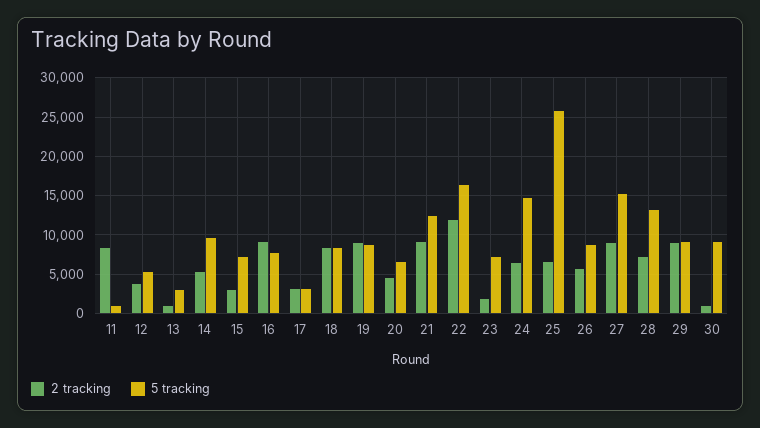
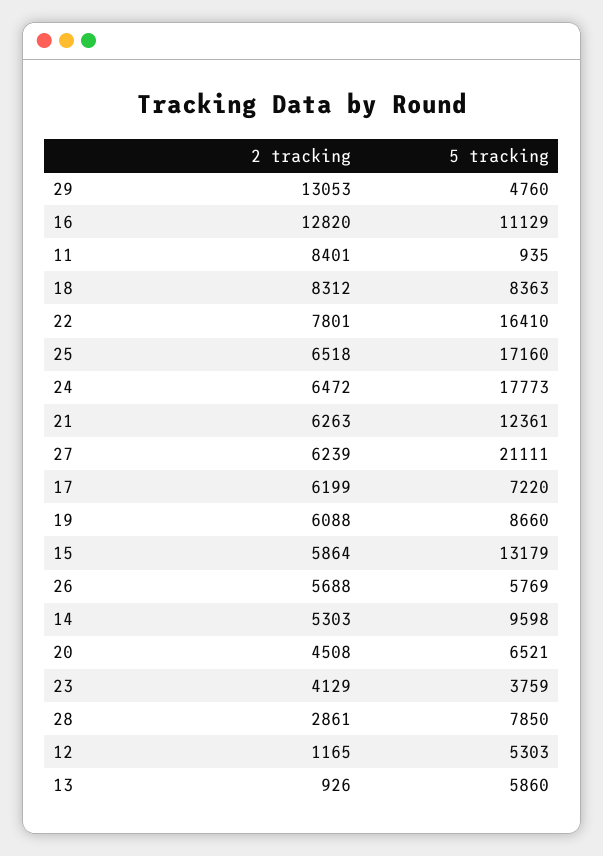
  {
    "2 tracking": {
      "11": 8401,
-     "12": 4000,
+     "12": 1165,
      "13": 926,
      "14": 5303,
-     "15": 3000,
+     "15": 5864,
-     "16": 9000,
+     "16": 12820,
-     "17": 3000,
+     "17": 6199,
      "18": 8312,
-     "19": 9000,
+     "19": 6088,
      "20": 4508,
-     "21": 9000,
+     "21": 6263,
-     "22": 12000,
+     "22": 7801,
-     "23": 2000,
+     "23": 4129,
      "24": 6472,
      "25": 6518,
      "26": 5688,
-     "27": 9000,
+     "27": 6239,
-     "28": 7000,
+     "28": 2861,
-     "29": 9000,
+     "29": 13053
-     "30": 1000
    },
    "5 tracking": {
      "11": 935,
      "12": 5303,
-     "13": 3000,
+     "13": 5860,
      "14": 9598,
-     "15": 7000,
+     "15": 13179,
-     "16": 8000,
+     "16": 11129,
-     "17": 3000,
+     "17": 7220,
      "18": 8363,
      "19": 8660,
      "20": 6521,
      "21": 12361,
      "22": 16410,
-     "23": 7000,
+     "23": 3759,
-     "24": 15000,
+     "24": 17773,
-     "25": 26000,
+     "25": 17160,
-     "26": 9000,
+     "26": 5769,
-     "27": 15000,
+     "27": 21111,
-     "28": 13000,
+     "28": 7850,
-     "29": 9000,
+     "29": 4760
-     "30": 9000
    }
  }

